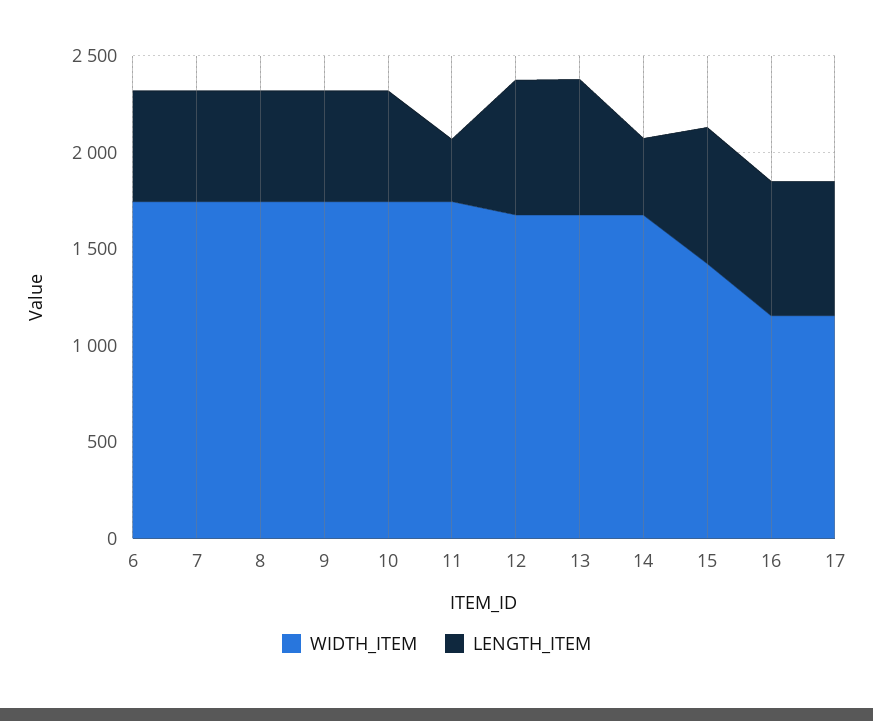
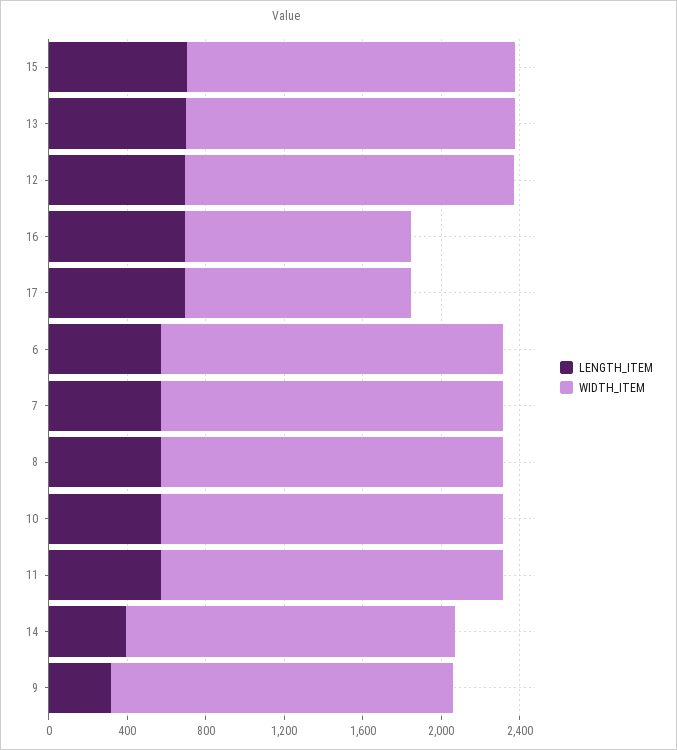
  {
    "WIDTH_ITEM": {
      "6": 1700,
      "7": 1700,
      "8": 1700,
      "9": 1700,
      "10": 1700,
      "11": 1700,
      "12": 1700,
      "13": 1700,
      "14": 1700,
-     "15": 1400,
+     "15": 1700,
      "16": 1200,
      "17": 1200
    },
    "LENGTH_ITEM": {
      "6": 600,
      "7": 600,
      "8": 600,
-     "9": 600,
+     "9": 300,
      "10": 600,
-     "11": 300,
+     "11": 600,
      "12": 700,
      "13": 700,
      "14": 400,
      "15": 700,
      "16": 700,
      "17": 700
    }
  }

